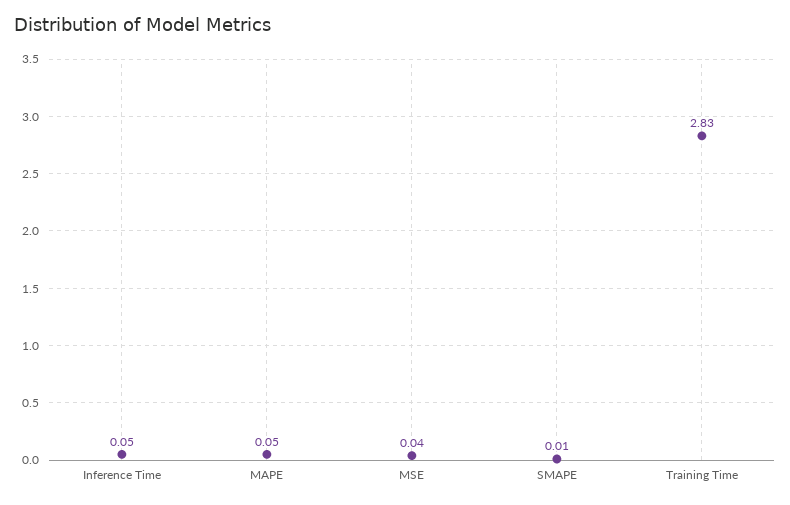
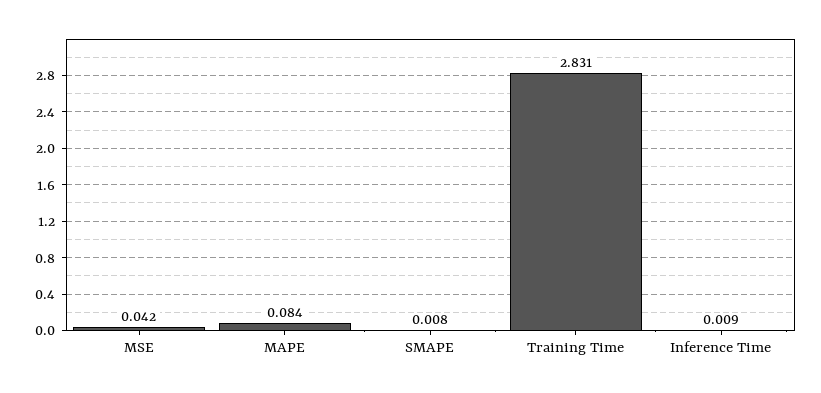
  {
-   "Inference Time": 0.05,
+   "Inference Time": 0.009,
-   "MAPE": 0.05,
+   "MAPE": 0.084,
    "MSE": 0.042,
    "SMAPE": 0.008,
    "Training Time": 2.831
  }

